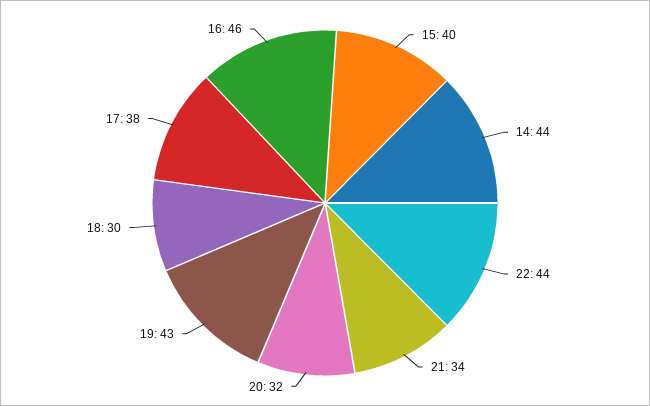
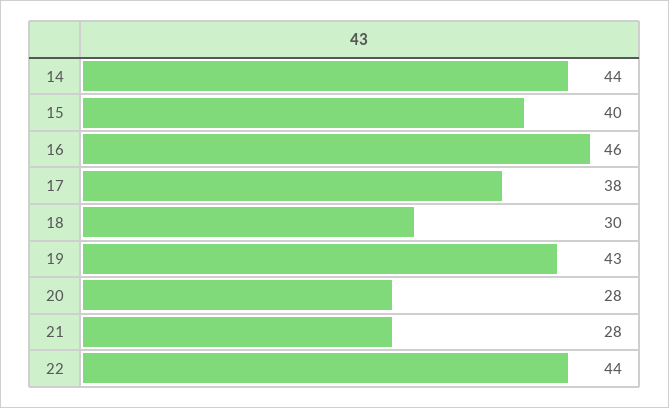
  {
    "15": 40,
    "14": 44,
    "22": 44,
-   "21": 34,
+   "21": 28,
-   "20": 32,
+   "20": 28,
    "19": 43,
    "18": 30,
    "17": 38,
    "16": 46
  }

